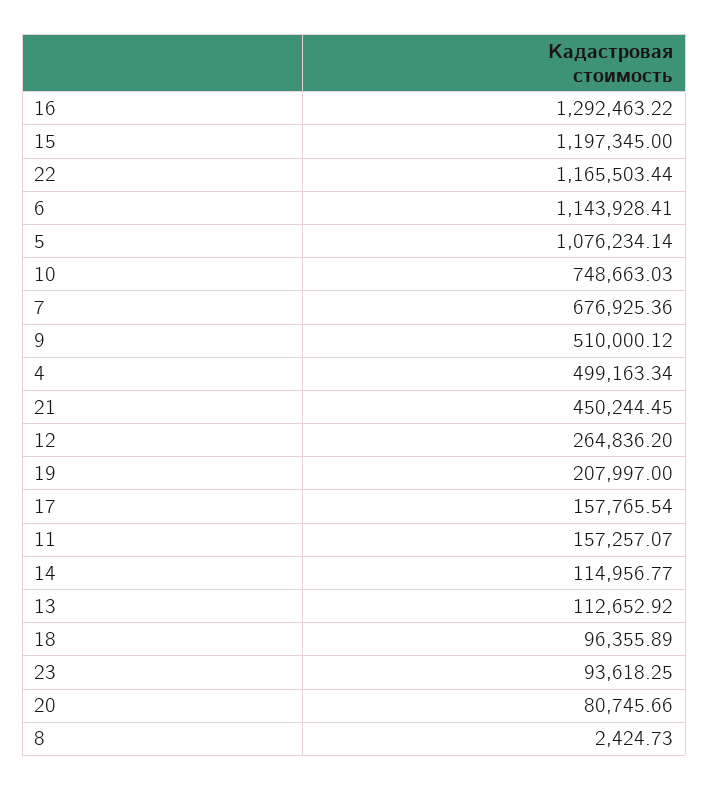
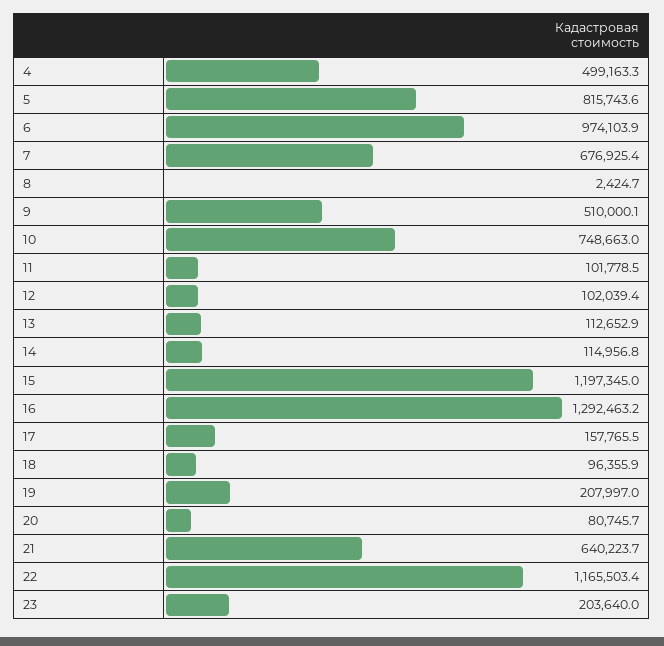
  {
    "16": 1292463.22,
    "15": 1197345,
    "22": 1165503.44,
-   "6": 1143928.41,
+   "6": 974103.9,
-   "5": 1076234.14,
+   "5": 815743.6,
    "10": 748663.03,
    "7": 676925.36,
    "9": 510000.12,
    "4": 499163.34,
-   "21": 450244.45,
+   "21": 640223.7,
-   "12": 264836.2,
+   "12": 102039.4,
    "19": 207997,
    "17": 157765.54,
-   "11": 157257.07,
+   "11": 101778.5,
    "14": 114956.77,
    "13": 112652.92,
    "18": 96355.89,
-   "23": 93618.25,
+   "23": 203640,
    "20": 80745.66,
    "8": 2424.73
  }

